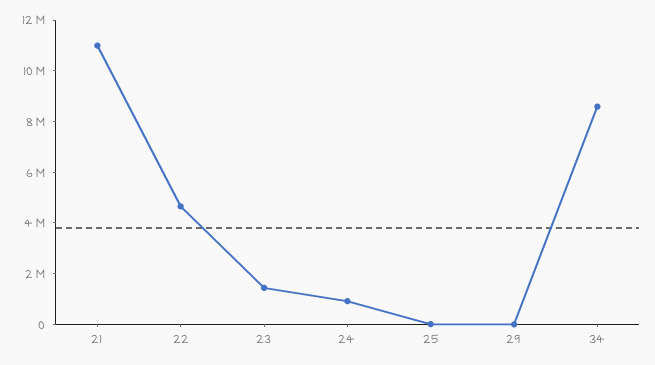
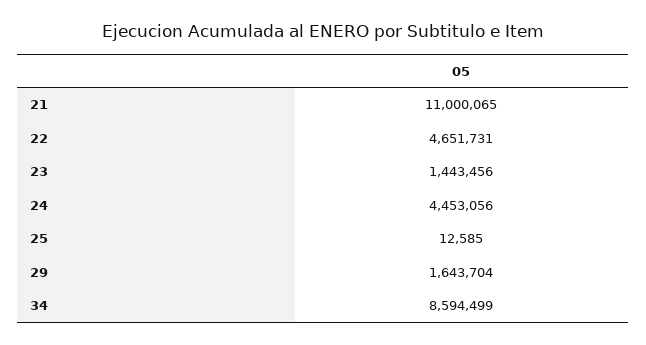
  {
    "21": 11000065,
    "22": 4651731,
    "23": 1443456,
-   "24": 1000000,
+   "24": 4453056,
    "25": 12585,
-   "29": 0,
+   "29": 1643704,
    "34": 8594499
  }

